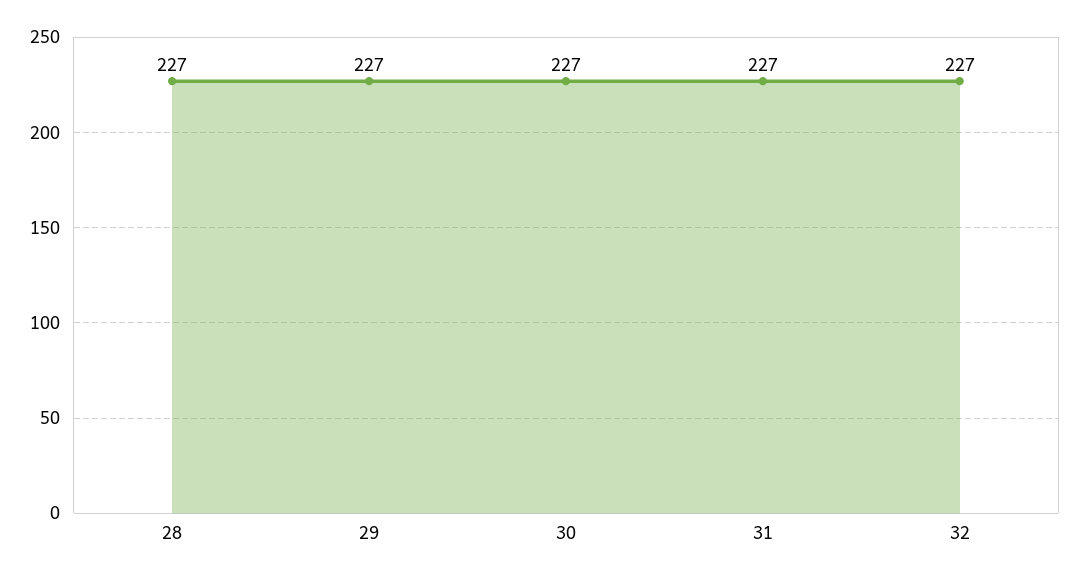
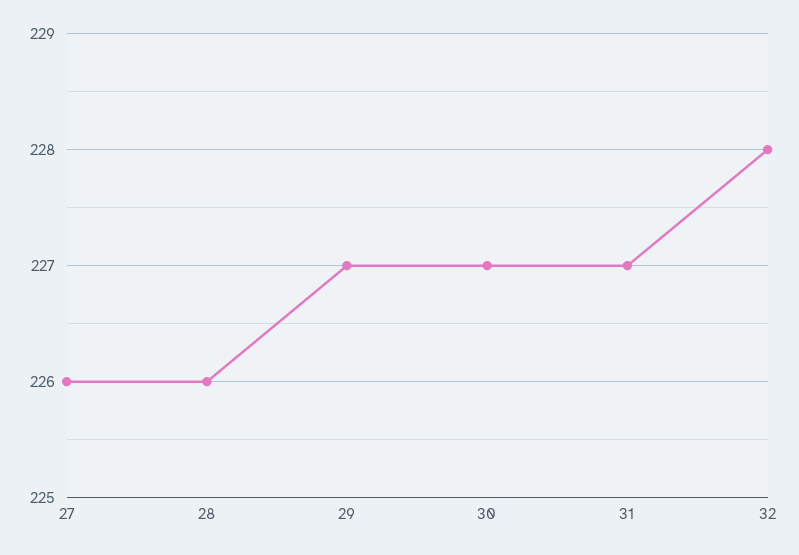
  {
-   "28": 227,
+   "28": 226,
    "29": 227,
    "30": 227,
    "31": 227,
-   "32": 227
+   "32": 228,
+   "27": 226
  }

